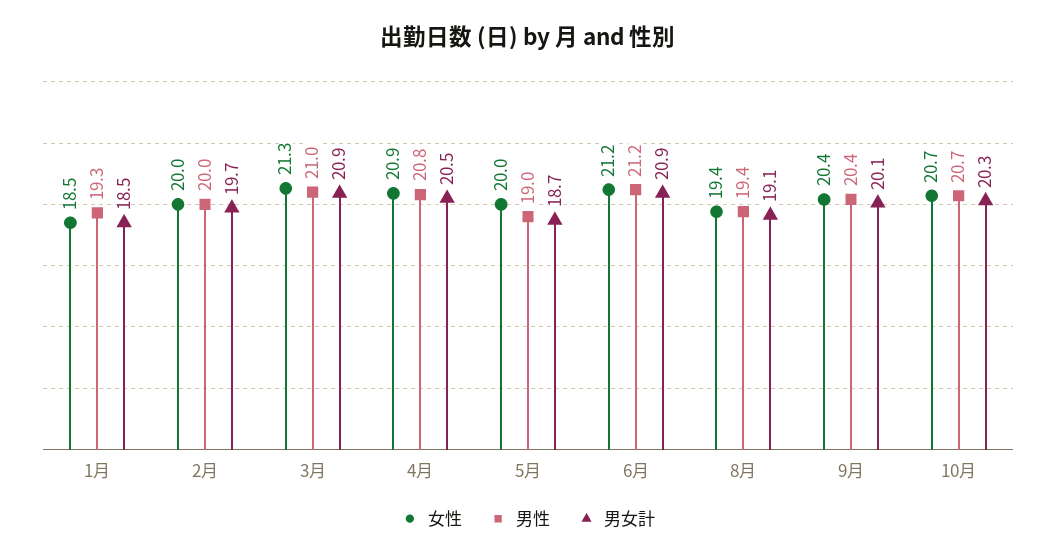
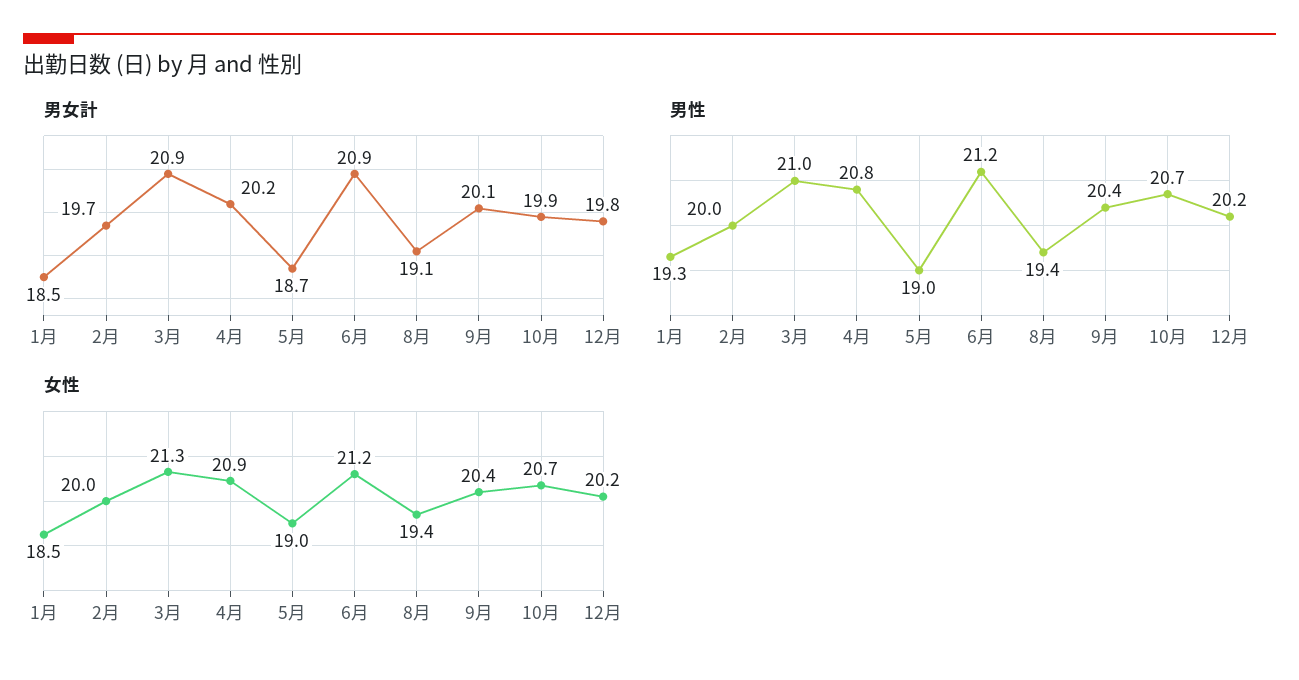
  {
    "女性": {
      "1月": 18.5,
      "2月": 20,
      "3月": 21.3,
      "4月": 20.9,
-     "5月": 20,
+     "5月": 19,
      "6月": 21.2,
      "8月": 19.4,
      "9月": 20.4,
-     "10月": 20.7
+     "10月": 20.7,
+     "12月": 20.2
    },
    "男性": {
      "1月": 19.3,
      "2月": 20,
      "3月": 21,
      "4月": 20.8,
      "5月": 19,
      "6月": 21.2,
      "8月": 19.4,
      "9月": 20.4,
-     "10月": 20.7
+     "10月": 20.7,
+     "12月": 20.2
    },
    "男女計": {
      "1月": 18.5,
      "2月": 19.7,
      "3月": 20.9,
-     "4月": 20.5,
+     "4月": 20.2,
      "5月": 18.7,
      "6月": 20.9,
      "8月": 19.1,
      "9月": 20.1,
-     "10月": 20.3
+     "10月": 19.9,
+     "12月": 19.8
    }
  }

